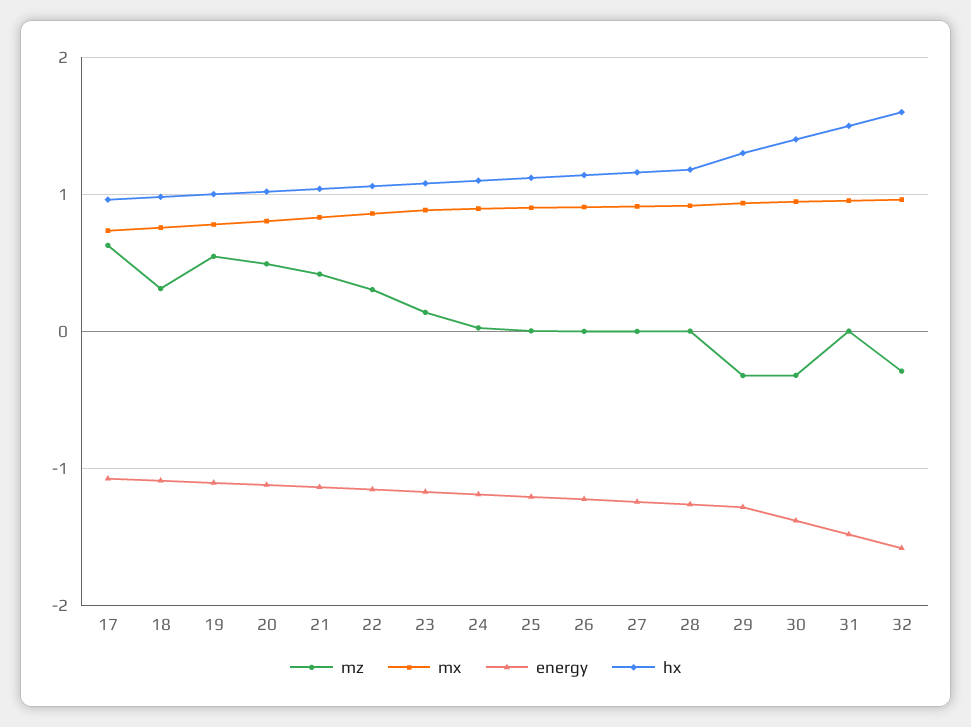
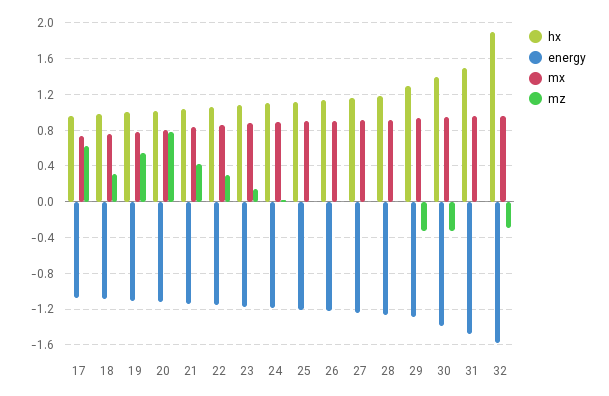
  {
    "mz": {
      "17": 0.6,
      "18": 0.3,
      "19": 0.5,
-     "20": 0.5,
+     "20": 0.8,
      "21": 0.4,
      "22": 0.3,
      "23": 0.1,
      "24": 0,
      "25": 0,
      "26": 0,
      "27": 0,
      "28": 0,
      "29": -0.3,
      "30": -0.3,
      "31": 0,
      "32": -0.3
    },
    "mx": {
      "17": 0.7,
      "18": 0.8,
      "19": 0.8,
      "20": 0.8,
      "21": 0.8,
      "22": 0.9,
      "23": 0.9,
      "24": 0.9,
      "25": 0.9,
      "26": 0.9,
      "27": 0.9,
      "28": 0.9,
      "29": 0.9,
      "30": 0.9,
      "31": 1,
      "32": 1
    },
    "energy": {
      "17": -1.1,
      "18": -1.1,
      "19": -1.1,
      "20": -1.1,
      "21": -1.1,
      "22": -1.2,
      "23": -1.2,
      "24": -1.2,
      "25": -1.2,
      "26": -1.2,
      "27": -1.2,
      "28": -1.3,
      "29": -1.3,
      "30": -1.4,
      "31": -1.5,
      "32": -1.6
    },
    "hx": {
      "17": 1,
      "18": 1,
      "19": 1,
      "20": 1,
      "21": 1,
      "22": 1.1,
      "23": 1.1,
      "24": 1.1,
      "25": 1.1,
      "26": 1.1,
      "27": 1.2,
      "28": 1.2,
      "29": 1.3,
      "30": 1.4,
      "31": 1.5,
-     "32": 1.6
+     "32": 1.9
    }
  }

